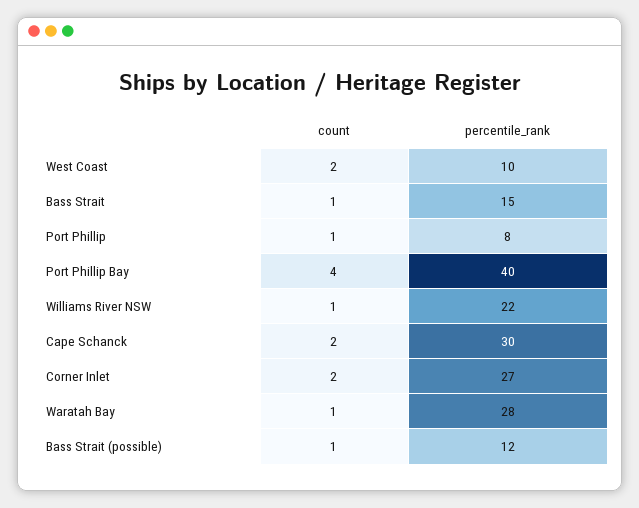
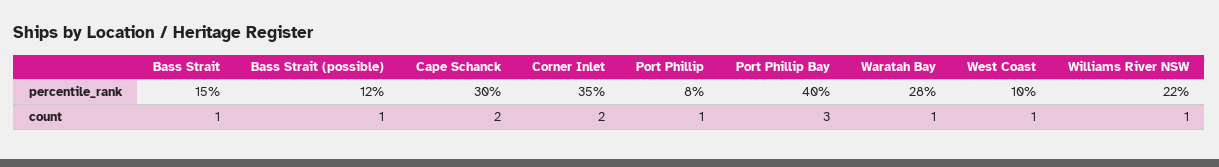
  {
    "count": {
-     "West Coast": 2,
+     "West Coast": 1,
      "Bass Strait": 1,
      "Port Phillip": 1,
-     "Port Phillip Bay": 4,
+     "Port Phillip Bay": 3,
      "Williams River NSW": 1,
      "Cape Schanck": 2,
      "Corner Inlet": 2,
      "Waratah Bay": 1,
      "Bass Strait (possible)": 1
    },
    "percentile_rank": {
      "West Coast": 10,
      "Bass Strait": 15,
      "Port Phillip": 8,
      "Port Phillip Bay": 40,
      "Williams River NSW": 22,
      "Cape Schanck": 30,
-     "Corner Inlet": 27,
+     "Corner Inlet": 35,
      "Waratah Bay": 28,
      "Bass Strait (possible)": 12
    }
  }

